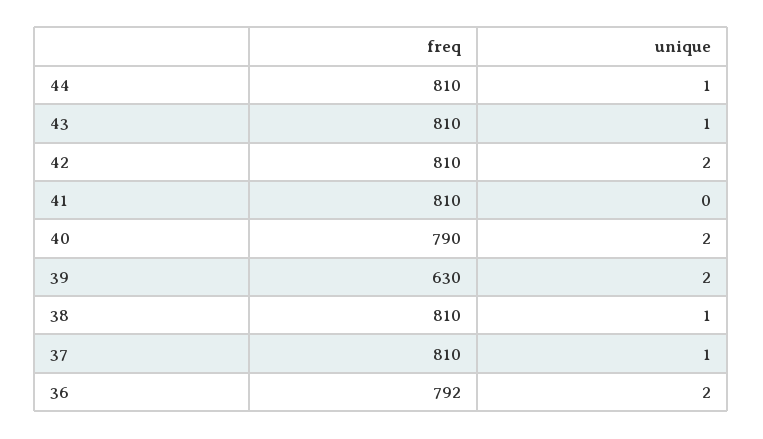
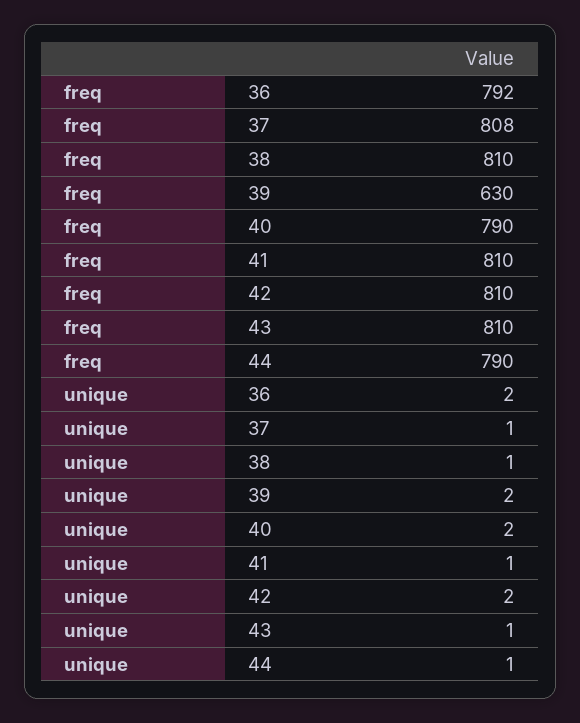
  {
    "freq": {
-     "44": 810,
+     "44": 790,
      "43": 810,
      "42": 810,
      "41": 810,
      "40": 790,
      "39": 630,
      "38": 810,
-     "37": 810,
+     "37": 808,
      "36": 792
    },
    "unique": {
      "44": 1,
      "43": 1,
      "42": 2,
-     "41": 0,
+     "41": 1,
      "40": 2,
      "39": 2,
      "38": 1,
      "37": 1,
      "36": 2
    }
  }

